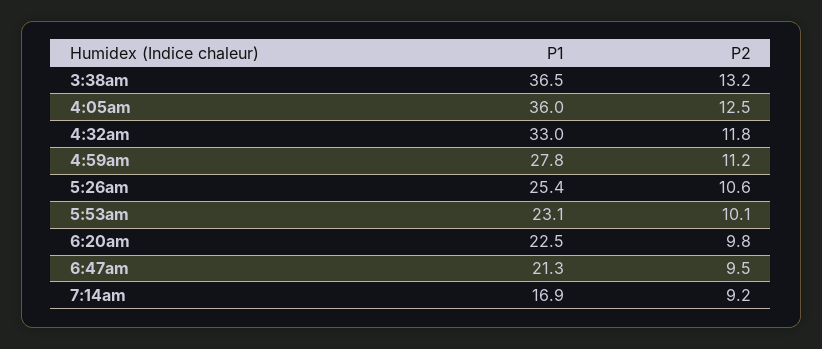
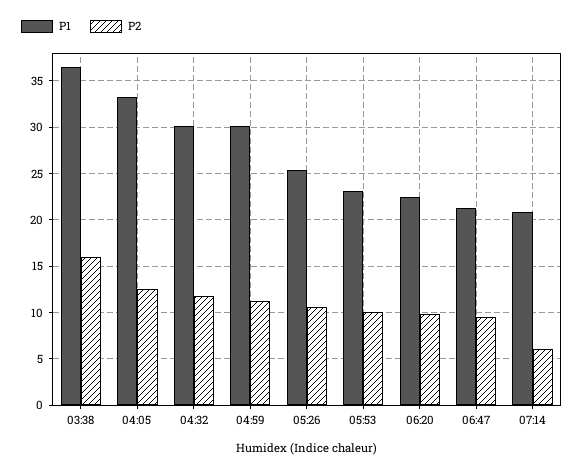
  {
    "P1": {
      "3:38am": 36.5,
-     "4:05am": 36,
+     "4:05am": 33,
-     "4:32am": 33,
+     "4:32am": 30,
-     "4:59am": 27.8,
+     "4:59am": 30,
      "5:26am": 25.4,
      "5:53am": 23.1,
      "6:20am": 22.5,
      "6:47am": 21.3,
-     "7:14am": 16.9
+     "7:14am": 21
    },
    "P2": {
-     "3:38am": 13.2,
+     "3:38am": 16,
      "4:05am": 12.5,
      "4:32am": 11.8,
      "4:59am": 11.2,
      "5:26am": 10.6,
      "5:53am": 10.1,
      "6:20am": 9.8,
      "6:47am": 9.5,
-     "7:14am": 9.2
+     "7:14am": 6
    }
  }

